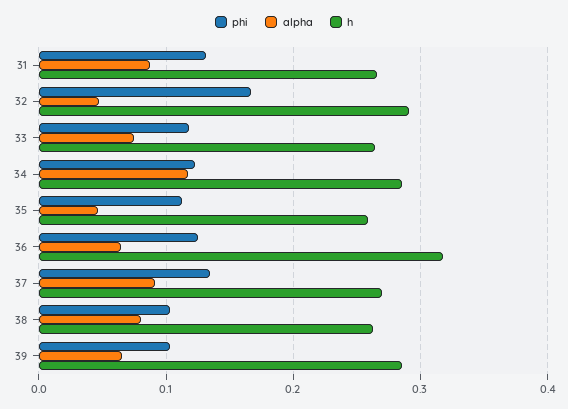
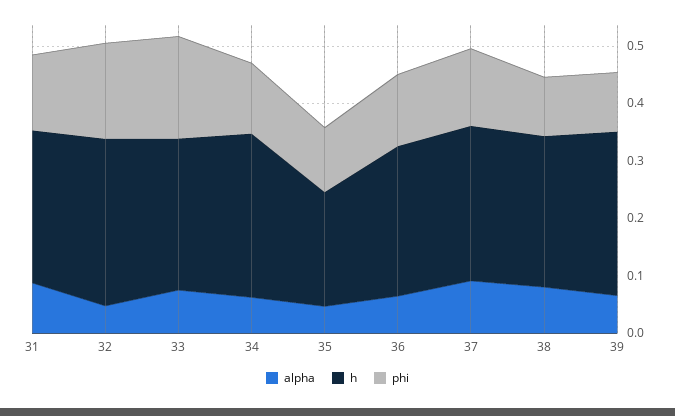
  {
    "phi": {
      "31": 0.13,
      "32": 0.17,
-     "33": 0.12,
+     "33": 0.18,
      "34": 0.12,
      "35": 0.11,
      "36": 0.13,
      "37": 0.13,
      "38": 0.1,
      "39": 0.1
    },
    "alpha": {
      "31": 0.09,
      "32": 0.05,
      "33": 0.07,
-     "34": 0.12,
+     "34": 0.06,
      "35": 0.05,
      "36": 0.06,
      "37": 0.09,
      "38": 0.08,
      "39": 0.07
    },
    "h": {
      "31": 0.27,
      "32": 0.29,
      "33": 0.26,
      "34": 0.29,
-     "35": 0.26,
+     "35": 0.2,
-     "36": 0.32,
+     "36": 0.26,
      "37": 0.27,
      "38": 0.26,
      "39": 0.29
    }
  }

